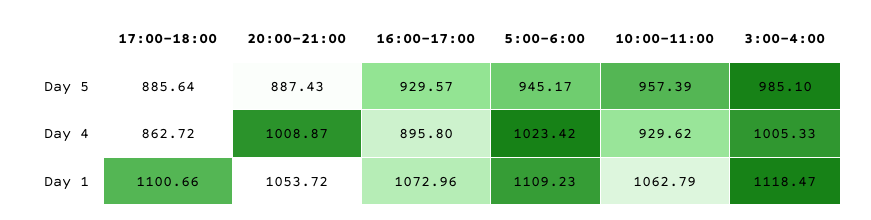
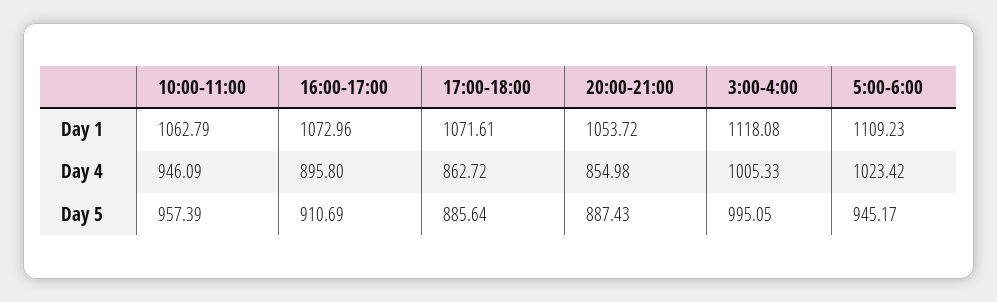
  {
    "17:00-18:00": {
      "Day 5": 885.64,
      "Day 4": 862.72,
-     "Day 1": 1100.66
+     "Day 1": 1071.61
    },
    "20:00-21:00": {
      "Day 5": 887.43,
-     "Day 4": 1008.87,
+     "Day 4": 854.98,
      "Day 1": 1053.72
    },
    "16:00-17:00": {
-     "Day 5": 929.57,
+     "Day 5": 910.69,
      "Day 4": 895.8,
      "Day 1": 1072.96
    },
    "5:00-6:00": {
      "Day 5": 945.17,
      "Day 4": 1023.42,
      "Day 1": 1109.23
    },
    "10:00-11:00": {
      "Day 5": 957.39,
-     "Day 4": 929.62,
+     "Day 4": 946.09,
      "Day 1": 1062.79
    },
    "3:00-4:00": {
-     "Day 5": 985.1,
+     "Day 5": 995.05,
      "Day 4": 1005.33,
-     "Day 1": 1118.47
+     "Day 1": 1118.08
    }
  }

